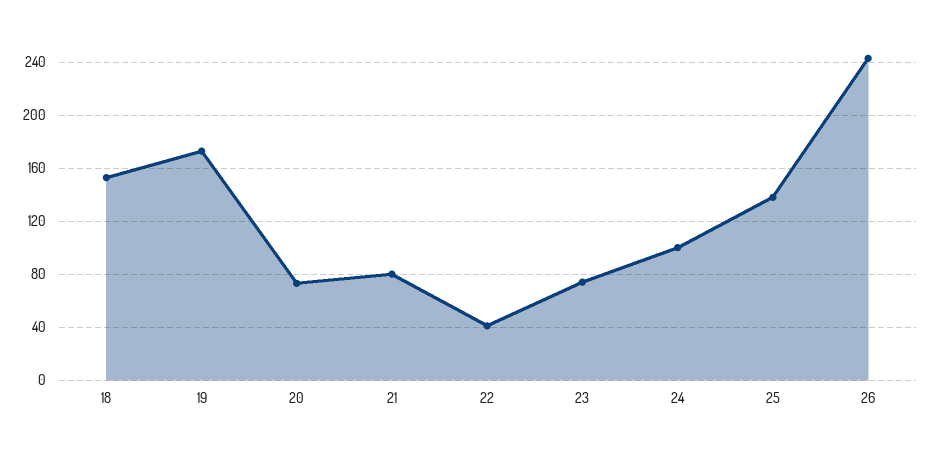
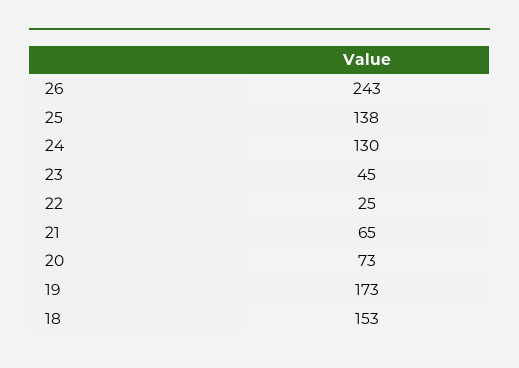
  {
    "18": 153,
    "19": 173,
    "20": 73,
-   "21": 80,
+   "21": 65,
-   "22": 40,
+   "22": 25,
-   "23": 75,
+   "23": 45,
-   "24": 100,
+   "24": 130,
    "25": 138,
    "26": 243
  }

